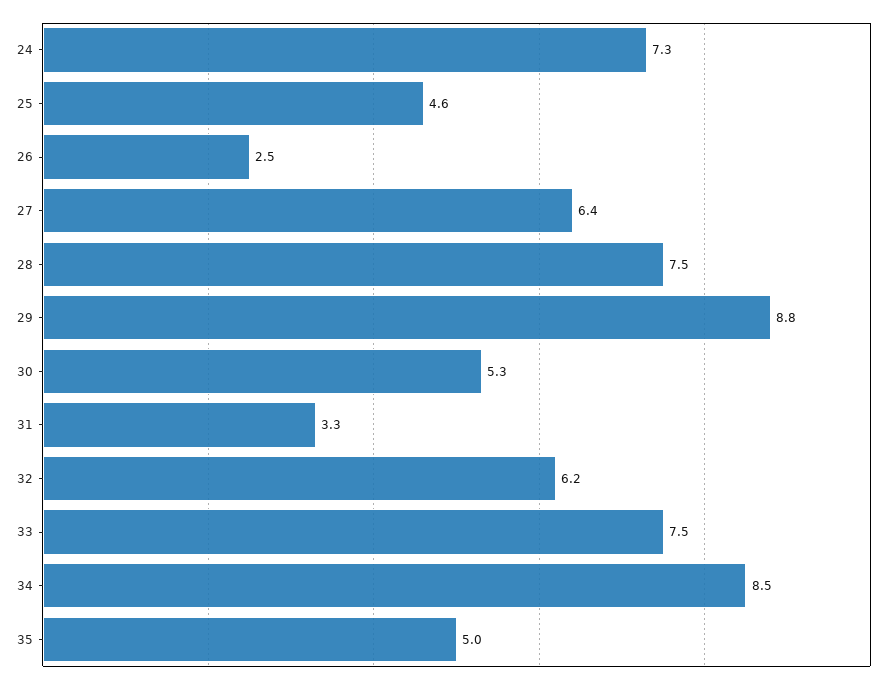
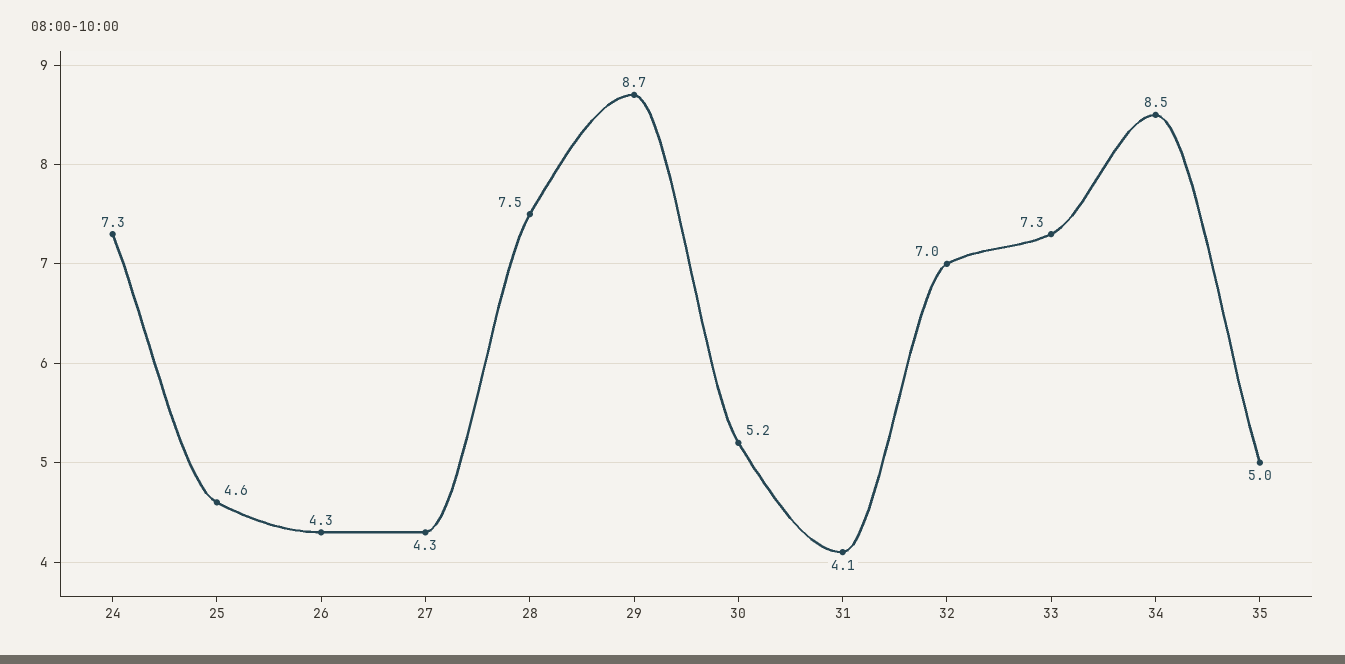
  {
    "24": 7.3,
    "25": 4.6,
-   "26": 2.5,
+   "26": 4.3,
-   "27": 6.4,
+   "27": 4.3,
    "28": 7.5,
-   "29": 8.8,
+   "29": 8.7,
-   "30": 5.3,
+   "30": 5.2,
-   "31": 3.3,
+   "31": 4.1,
-   "32": 6.2,
+   "32": 7,
-   "33": 7.5,
+   "33": 7.3,
    "34": 8.5,
    "35": 5
  }

